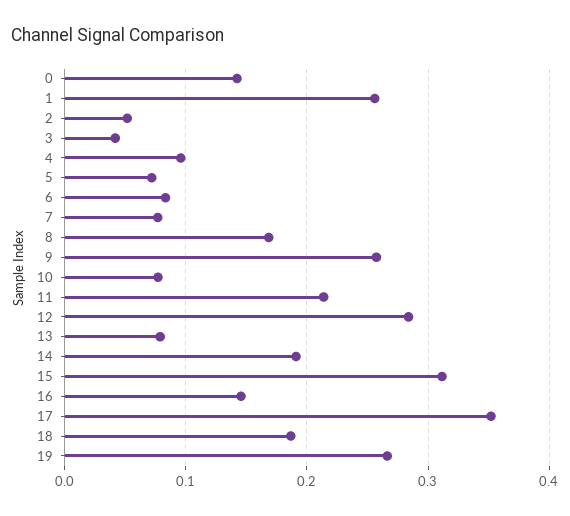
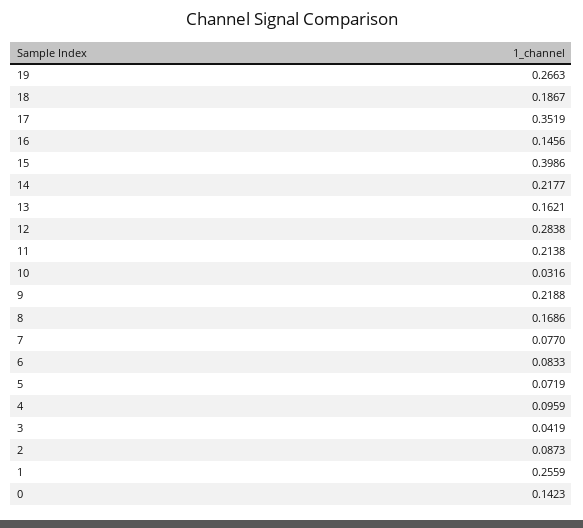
  {
    "0": 0.1423,
    "1": 0.2559,
-   "2": 0.05,
+   "2": 0.0873,
    "3": 0.0419,
    "4": 0.0959,
    "5": 0.0719,
    "6": 0.0833,
    "7": 0.077,
    "8": 0.1686,
-   "9": 0.26,
+   "9": 0.2188,
-   "10": 0.08,
+   "10": 0.0316,
    "11": 0.2138,
    "12": 0.2838,
-   "13": 0.08,
+   "13": 0.1621,
-   "14": 0.19,
+   "14": 0.2177,
-   "15": 0.31,
+   "15": 0.3986,
    "16": 0.1456,
    "17": 0.3519,
    "18": 0.1867,
    "19": 0.2663
  }

